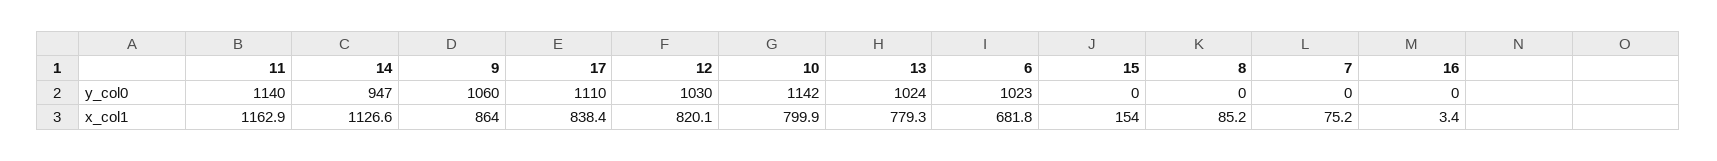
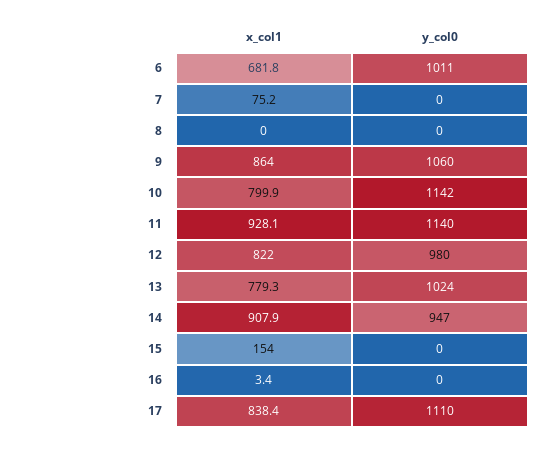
  {
    "11": {
      "y_col0": 1140,
-     "x_col1": 1162.9
+     "x_col1": 928.1
    },
    "14": {
      "y_col0": 947,
-     "x_col1": 1126.6
+     "x_col1": 907.9
    },
    "9": {
      "y_col0": 1060,
      "x_col1": 864
    },
    "17": {
      "y_col0": 1110,
      "x_col1": 838.4
    },
    "12": {
-     "y_col0": 1030,
+     "y_col0": 980,
-     "x_col1": 820.1
+     "x_col1": 822
    },
    "10": {
      "y_col0": 1142,
      "x_col1": 799.9
    },
    "13": {
      "y_col0": 1024,
      "x_col1": 779.3
    },
    "6": {
-     "y_col0": 1023,
+     "y_col0": 1011,
      "x_col1": 681.8
    },
    "15": {
      "y_col0": 0,
      "x_col1": 154
    },
    "8": {
      "y_col0": 0,
-     "x_col1": 85.2
+     "x_col1": 0
    },
    "7": {
      "y_col0": 0,
      "x_col1": 75.2
    },
    "16": {
      "y_col0": 0,
      "x_col1": 3.4
    }
  }

